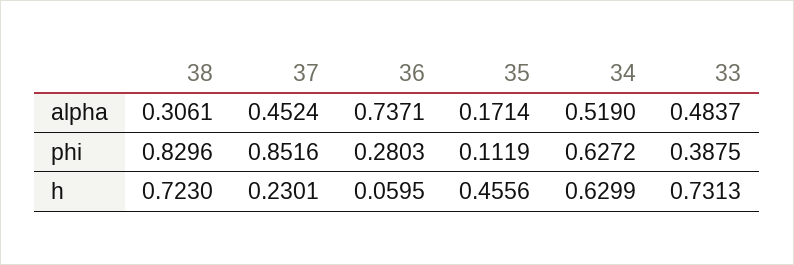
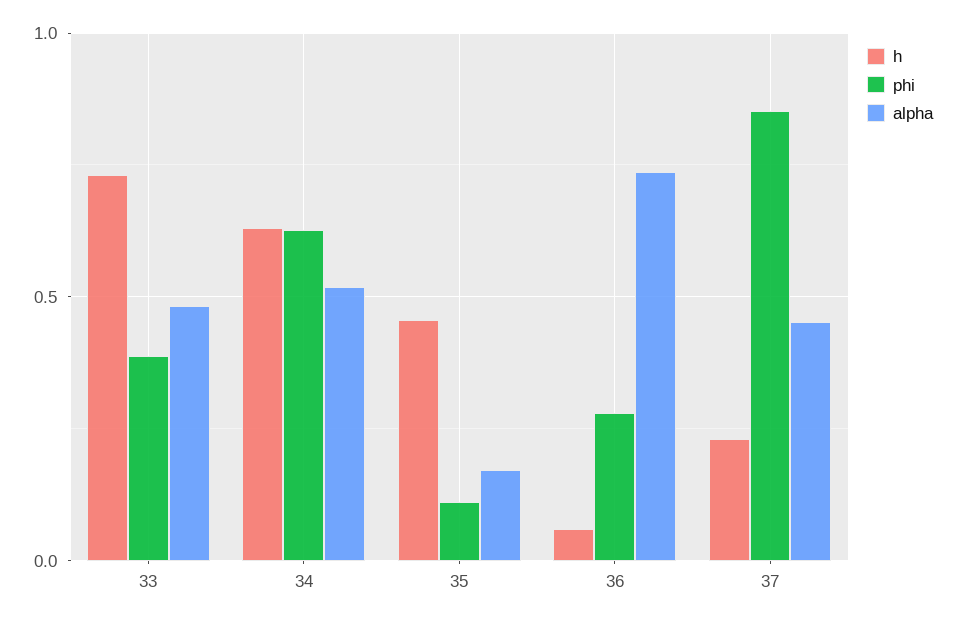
  {
    "alpha": {
-     "38": 0.3061,
      "37": 0.4524,
      "36": 0.7371,
      "35": 0.1714,
      "34": 0.519,
      "33": 0.4837
    },
    "phi": {
-     "38": 0.8296,
      "37": 0.8516,
      "36": 0.2803,
      "35": 0.1119,
      "34": 0.6272,
      "33": 0.3875
    },
    "h": {
-     "38": 0.723,
      "37": 0.2301,
      "36": 0.0595,
      "35": 0.4556,
      "34": 0.6299,
      "33": 0.7313
    }
  }

